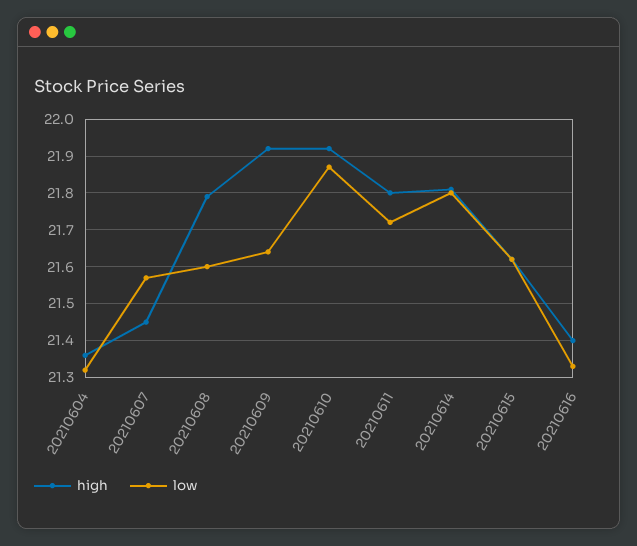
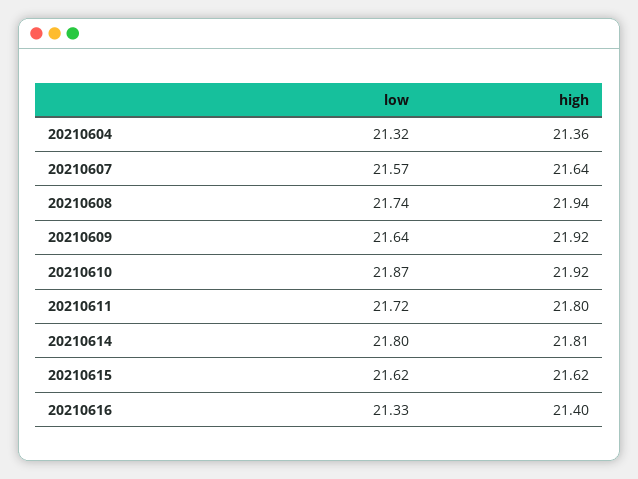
  {
    "high": {
      "20210604": 21.36,
-     "20210607": 21.45,
+     "20210607": 21.64,
-     "20210608": 21.8,
+     "20210608": 21.94,
      "20210609": 21.92,
      "20210610": 21.92,
      "20210611": 21.8,
      "20210614": 21.81,
      "20210615": 21.62,
      "20210616": 21.4
    },
    "low": {
      "20210604": 21.32,
      "20210607": 21.57,
-     "20210608": 21.6,
+     "20210608": 21.74,
      "20210609": 21.64,
      "20210610": 21.87,
      "20210611": 21.72,
      "20210614": 21.8,
      "20210615": 21.62,
      "20210616": 21.33
    }
  }

